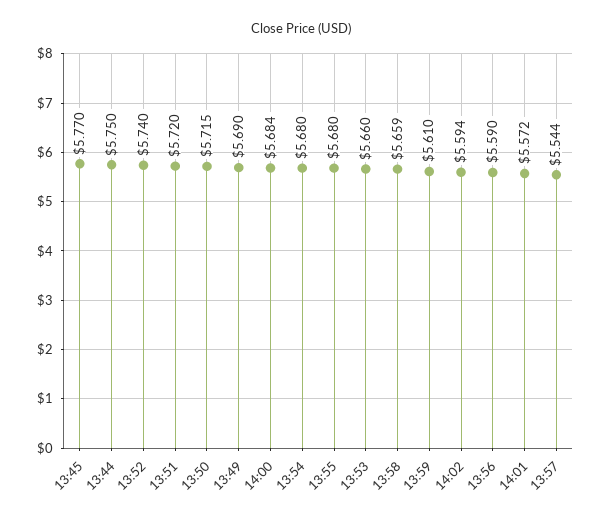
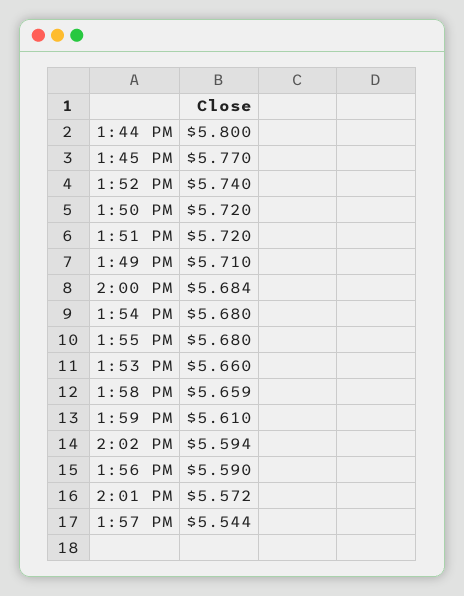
  {
    "13:45": 5.77,
-   "13:44": 5.75,
+   "13:44": 5.8,
    "13:52": 5.74,
    "13:51": 5.72,
-   "13:50": 5.715,
+   "13:50": 5.72,
-   "13:49": 5.69,
+   "13:49": 5.71,
    "14:00": 5.684,
    "13:54": 5.68,
    "13:55": 5.68,
    "13:53": 5.66,
    "13:58": 5.659,
    "13:59": 5.61,
    "14:02": 5.594,
    "13:56": 5.59,
    "14:01": 5.572,
    "13:57": 5.544
  }

